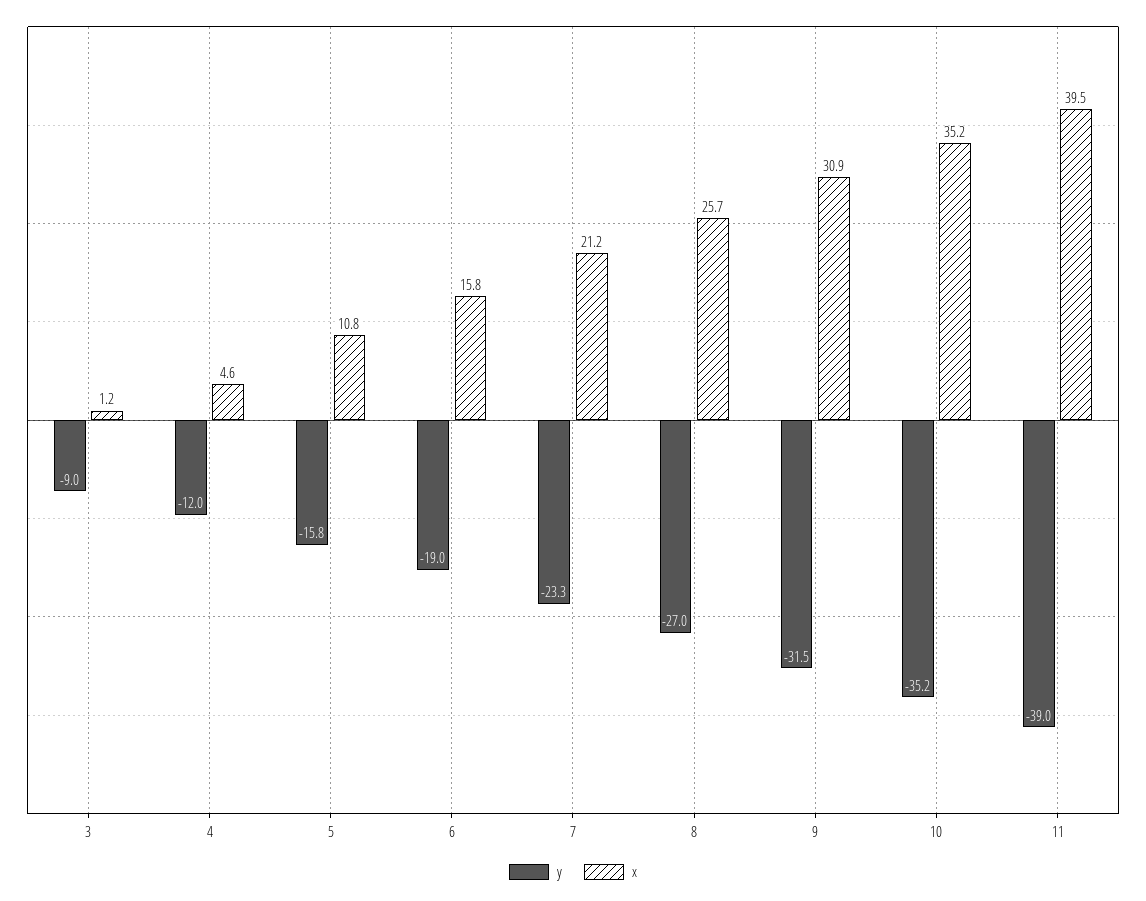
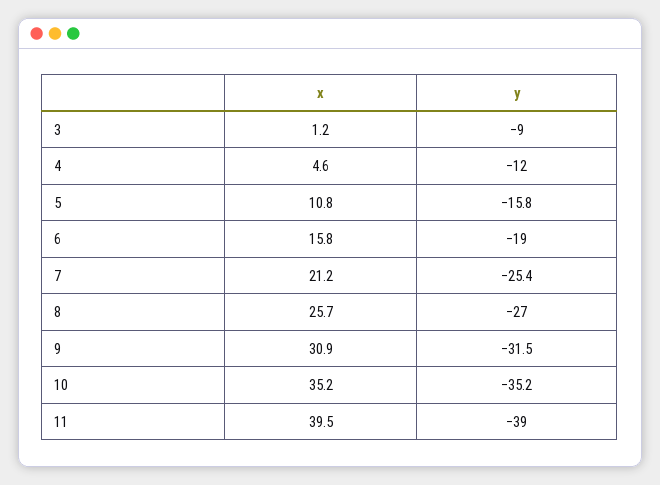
  {
    "y": {
      "3": -9,
      "4": -12,
      "5": -15.8,
      "6": -19,
-     "7": -23.3,
+     "7": -25.4,
      "8": -27,
      "9": -31.5,
      "10": -35.2,
      "11": -39
    },
    "x": {
      "3": 1.2,
      "4": 4.6,
      "5": 10.8,
      "6": 15.8,
      "7": 21.2,
      "8": 25.7,
      "9": 30.9,
      "10": 35.2,
      "11": 39.5
    }
  }

